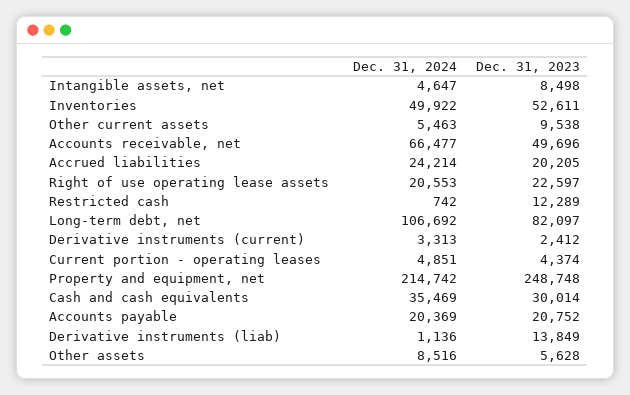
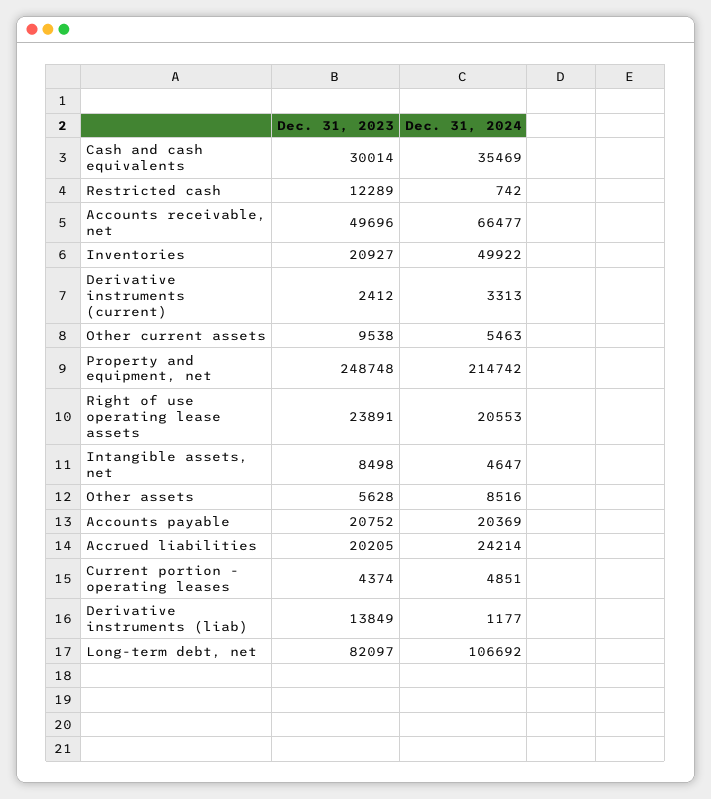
  {
    "Dec. 31, 2024": {
      "Intangible assets, net": 4647,
      "Inventories": 49922,
      "Other current assets": 5463,
      "Accounts receivable, net": 66477,
      "Accrued liabilities": 24214,
      "Right of use operating lease assets": 20553,
      "Restricted cash": 742,
      "Long-term debt, net": 106692,
      "Derivative instruments (current)": 3313,
      "Current portion - operating leases": 4851,
      "Property and equipment, net": 214742,
      "Cash and cash equivalents": 35469,
      "Accounts payable": 20369,
-     "Derivative instruments (liab)": 1136,
+     "Derivative instruments (liab)": 1177,
      "Other assets": 8516
    },
    "Dec. 31, 2023": {
      "Intangible assets, net": 8498,
-     "Inventories": 52611,
+     "Inventories": 20927,
      "Other current assets": 9538,
      "Accounts receivable, net": 49696,
      "Accrued liabilities": 20205,
-     "Right of use operating lease assets": 22597,
+     "Right of use operating lease assets": 23891,
      "Restricted cash": 12289,
      "Long-term debt, net": 82097,
      "Derivative instruments (current)": 2412,
      "Current portion - operating leases": 4374,
      "Property and equipment, net": 248748,
      "Cash and cash equivalents": 30014,
      "Accounts payable": 20752,
      "Derivative instruments (liab)": 13849,
      "Other assets": 5628
    }
  }

